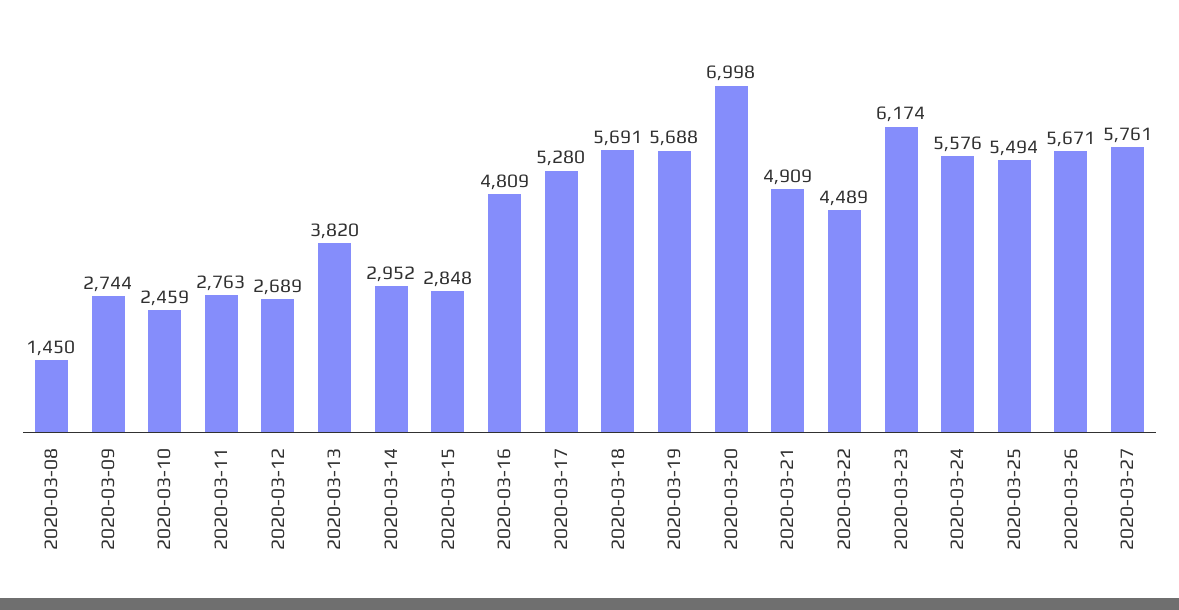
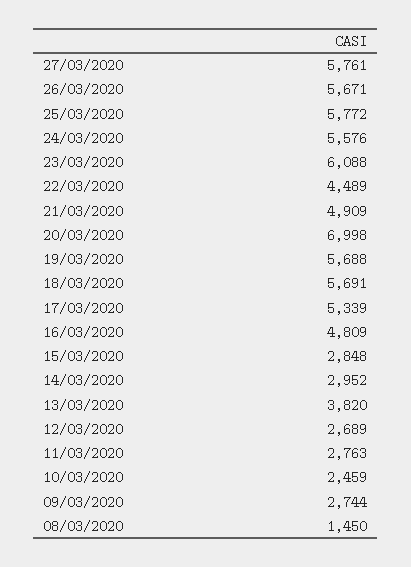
  {
    "2020-03-08": 1450,
    "2020-03-09": 2744,
    "2020-03-10": 2459,
    "2020-03-11": 2763,
    "2020-03-12": 2689,
    "2020-03-13": 3820,
    "2020-03-14": 2952,
    "2020-03-15": 2848,
    "2020-03-16": 4809,
-   "2020-03-17": 5280,
+   "2020-03-17": 5339,
    "2020-03-18": 5691,
    "2020-03-19": 5688,
    "2020-03-20": 6998,
    "2020-03-21": 4909,
    "2020-03-22": 4489,
-   "2020-03-23": 6174,
+   "2020-03-23": 6088,
    "2020-03-24": 5576,
-   "2020-03-25": 5494,
+   "2020-03-25": 5772,
    "2020-03-26": 5671,
    "2020-03-27": 5761
  }

